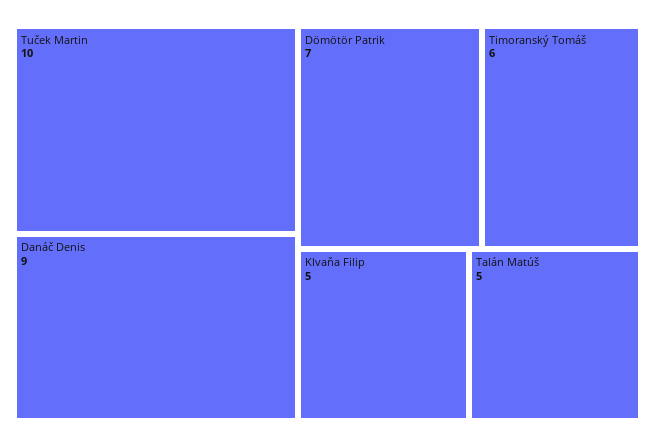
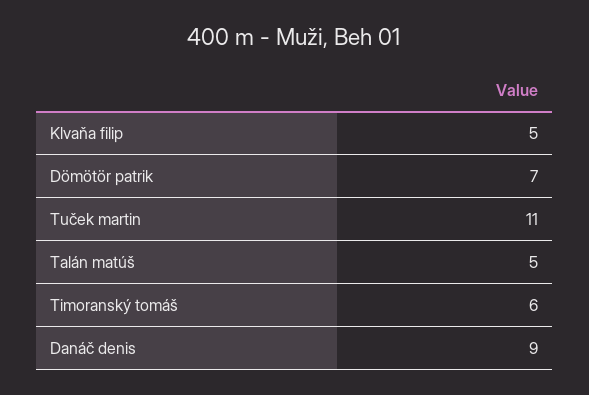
  {
-   "Tuček Martin": 10,
+   "Tuček Martin": 11,
    "Danáč Denis": 9,
    "Dömötör Patrik": 7,
    "Timoranský Tomáš": 6,
    "Klvaňa Filip": 5,
    "Talán Matúš": 5
  }

